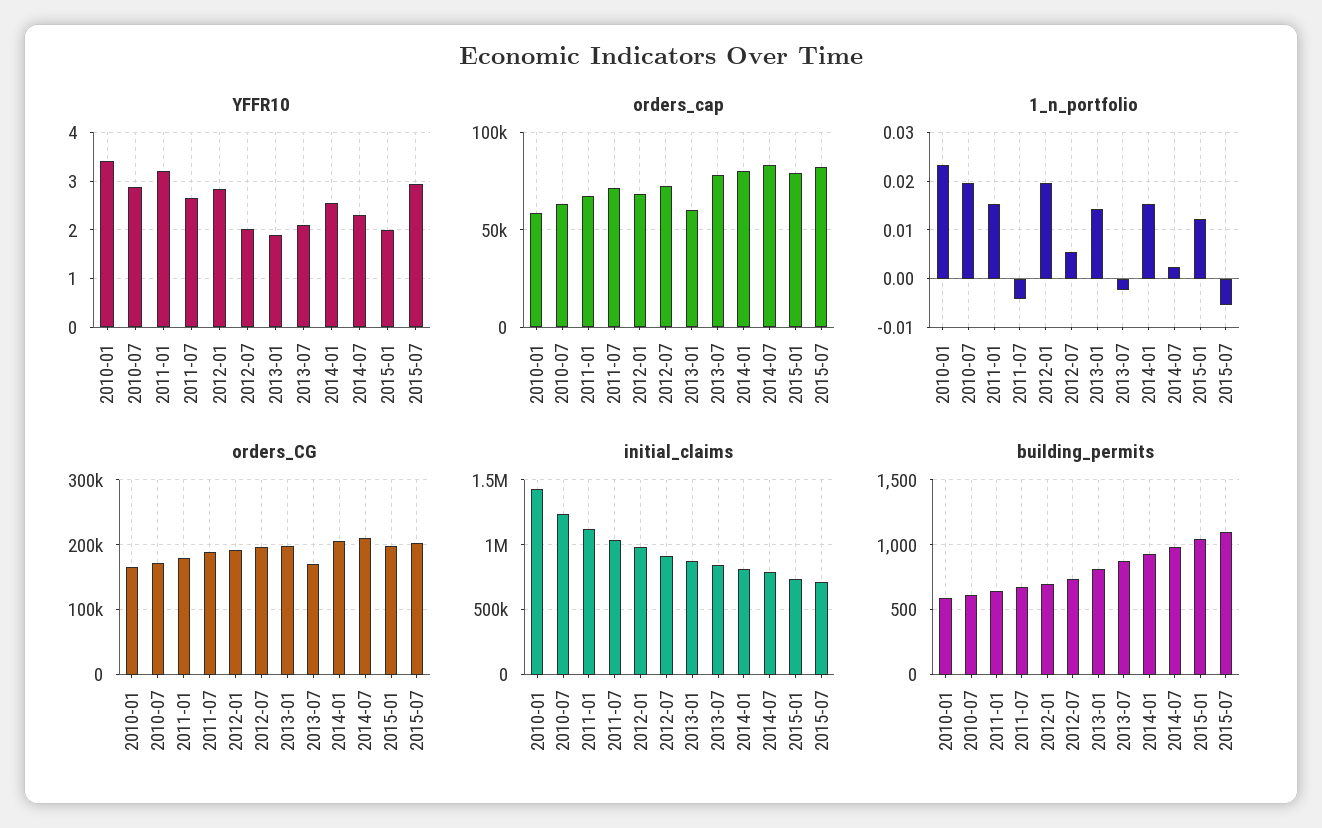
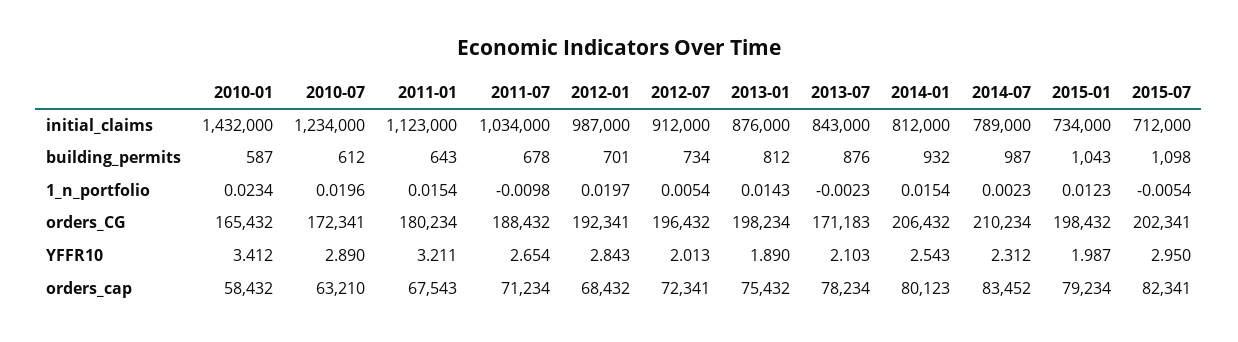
  {
    "YFFR10": {
      "2010-01": 3.412,
      "2010-07": 2.89,
      "2011-01": 3.211,
      "2011-07": 2.654,
      "2012-01": 2.843,
      "2012-07": 2.013,
      "2013-01": 1.89,
      "2013-07": 2.103,
      "2014-01": 2.543,
      "2014-07": 2.312,
      "2015-01": 1.987,
      "2015-07": 2.95
    },
    "orders_cap": {
      "2010-01": 58432,
      "2010-07": 63210,
      "2011-01": 67543,
      "2011-07": 71234,
      "2012-01": 68432,
      "2012-07": 72341,
-     "2013-01": 60000,
+     "2013-01": 75432,
      "2013-07": 78234,
      "2014-01": 80123,
      "2014-07": 83452,
      "2015-01": 79234,
      "2015-07": 82341
    },
    "1_n_portfolio": {
      "2010-01": 0.0234,
      "2010-07": 0.0196,
      "2011-01": 0.0154,
-     "2011-07": -0.004,
+     "2011-07": -0.0098,
      "2012-01": 0.0197,
      "2012-07": 0.0054,
      "2013-01": 0.0143,
      "2013-07": -0.0023,
      "2014-01": 0.0154,
      "2014-07": 0.0023,
      "2015-01": 0.0123,
      "2015-07": -0.0054
    },
    "orders_CG": {
      "2010-01": 165432,
      "2010-07": 172341,
      "2011-01": 180234,
      "2011-07": 188432,
      "2012-01": 192341,
      "2012-07": 196432,
      "2013-01": 198234,
      "2013-07": 171183,
      "2014-01": 206432,
      "2014-07": 210234,
      "2015-01": 198432,
      "2015-07": 202341
    },
    "initial_claims": {
      "2010-01": 1432000,
      "2010-07": 1234000,
      "2011-01": 1123000,
      "2011-07": 1034000,
      "2012-01": 987000,
      "2012-07": 912000,
      "2013-01": 876000,
      "2013-07": 843000,
      "2014-01": 812000,
      "2014-07": 789000,
      "2015-01": 734000,
      "2015-07": 712000
    },
    "building_permits": {
      "2010-01": 587,
      "2010-07": 612,
      "2011-01": 643,
      "2011-07": 678,
      "2012-01": 701,
      "2012-07": 734,
      "2013-01": 812,
      "2013-07": 876,
      "2014-01": 932,
      "2014-07": 987,
      "2015-01": 1043,
      "2015-07": 1098
    }
  }

